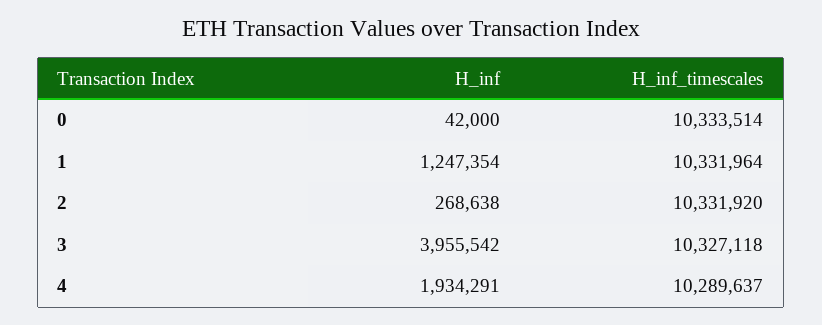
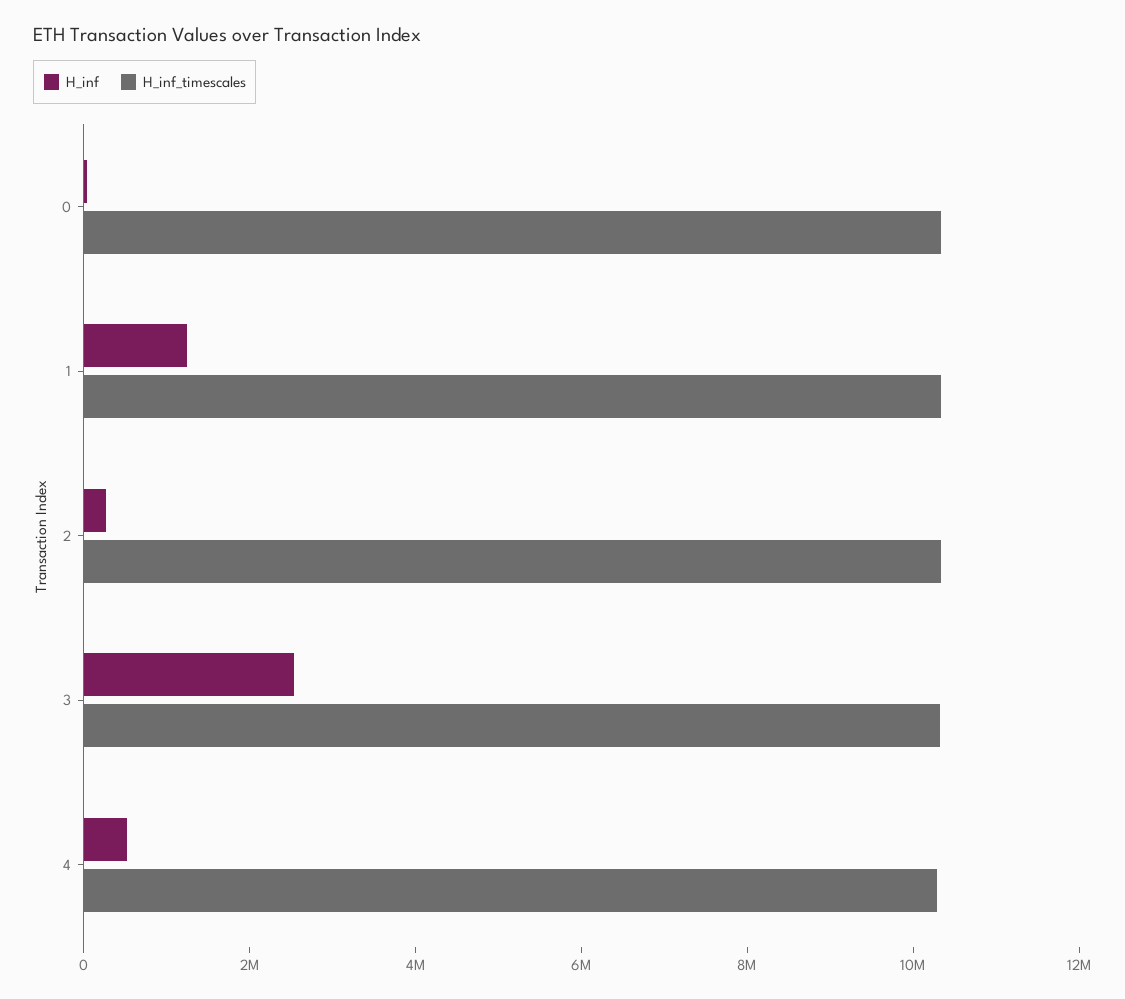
  {
    "H_inf": {
      "0": 42000,
      "1": 1247354,
      "2": 268638,
-     "3": 3955542,
+     "3": 2500000,
-     "4": 1934291
+     "4": 500000
    },
    "H_inf_timescales": {
      "0": 10333514,
      "1": 10331964,
      "2": 10331920,
      "3": 10327118,
      "4": 10289637
    }
  }

